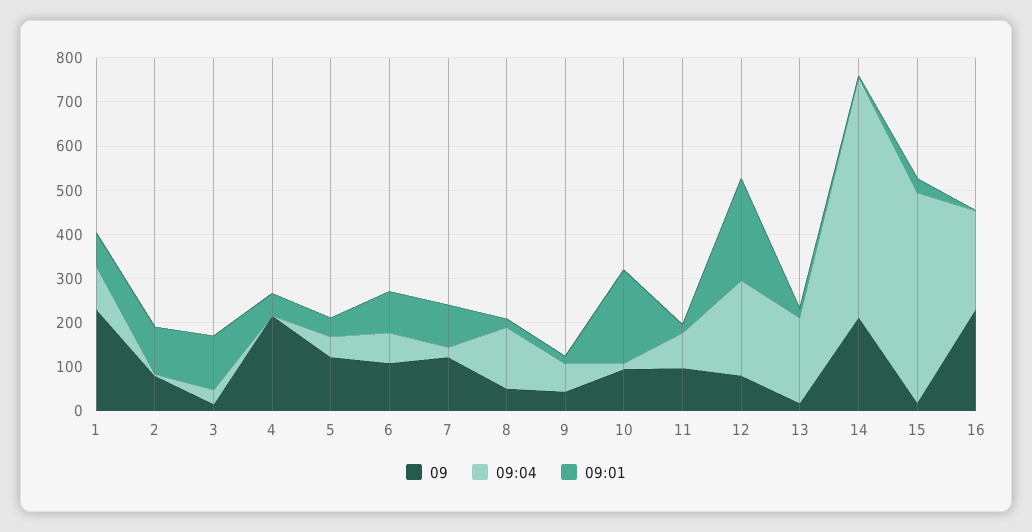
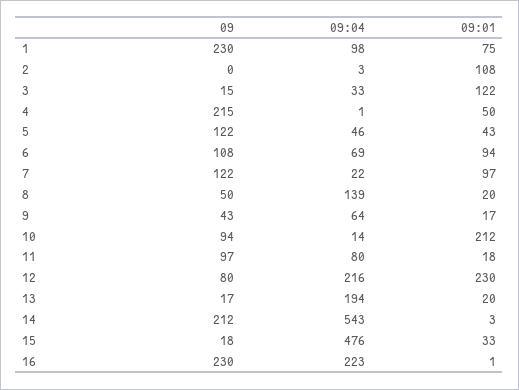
  {
    "09": {
      "1": 230,
-     "2": 80,
+     "2": 0,
      "3": 15,
      "4": 215,
      "5": 122,
      "6": 108,
      "7": 122,
      "8": 50,
      "9": 43,
      "10": 94,
      "11": 97,
      "12": 80,
      "13": 17,
      "14": 212,
      "15": 18,
      "16": 230
    },
    "09:04": {
      "1": 98,
      "2": 3,
      "3": 33,
      "4": 1,
      "5": 46,
      "6": 69,
      "7": 22,
      "8": 139,
      "9": 64,
      "10": 14,
      "11": 80,
      "12": 216,
      "13": 194,
      "14": 543,
      "15": 476,
      "16": 223
    },
    "09:01": {
      "1": 75,
      "2": 108,
      "3": 122,
      "4": 50,
      "5": 43,
      "6": 94,
      "7": 97,
      "8": 20,
      "9": 17,
      "10": 212,
      "11": 18,
      "12": 230,
      "13": 20,
      "14": 3,
      "15": 33,
      "16": 1
    }
  }

